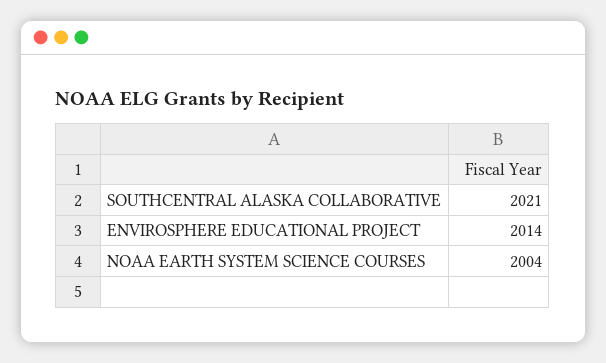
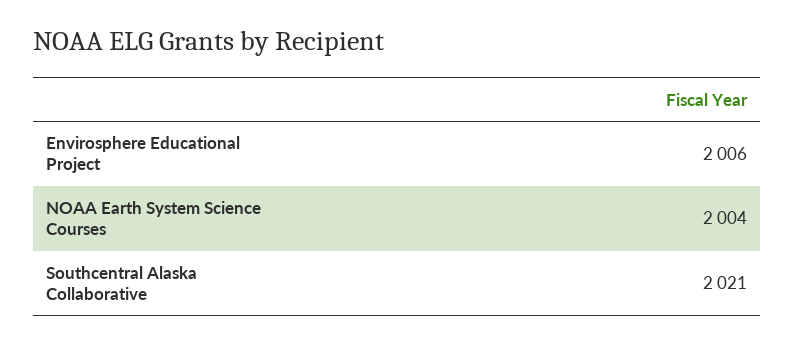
  {
    "SOUTHCENTRAL ALASKA COLLABORATIVE": 2021,
-   "ENVIROSPHERE EDUCATIONAL PROJECT": 2014,
+   "ENVIROSPHERE EDUCATIONAL PROJECT": 2006,
    "NOAA EARTH SYSTEM SCIENCE COURSES": 2004
  }

